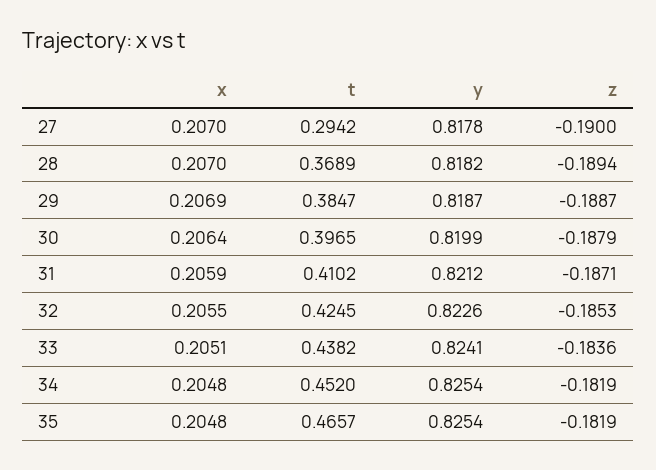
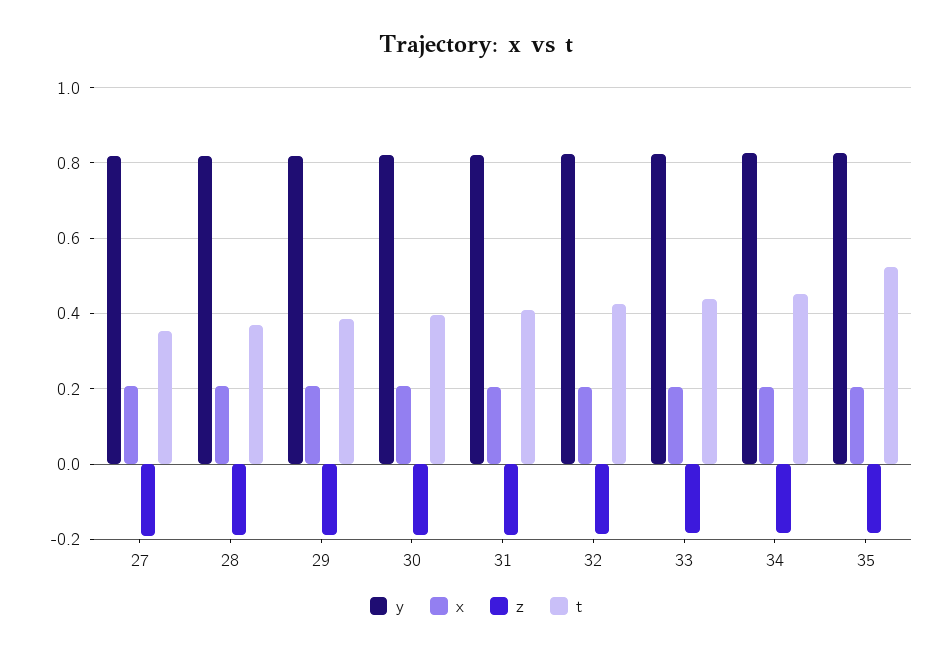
  {
    "x": {
      "27": 0.207,
      "28": 0.207,
      "29": 0.2069,
      "30": 0.2064,
      "31": 0.2059,
      "32": 0.2055,
      "33": 0.2051,
      "34": 0.2048,
      "35": 0.2048
    },
    "t": {
-     "27": 0.2942,
+     "27": 0.36,
      "28": 0.3689,
      "29": 0.3847,
      "30": 0.3965,
      "31": 0.4102,
      "32": 0.4245,
      "33": 0.4382,
      "34": 0.452,
-     "35": 0.4657
+     "35": 0.52
    },
    "y": {
      "27": 0.8178,
      "28": 0.8182,
      "29": 0.8187,
      "30": 0.8199,
      "31": 0.8212,
      "32": 0.8226,
      "33": 0.8241,
      "34": 0.8254,
      "35": 0.8254
    },
    "z": {
      "27": -0.19,
      "28": -0.1894,
      "29": -0.1887,
      "30": -0.1879,
      "31": -0.1871,
      "32": -0.1853,
      "33": -0.1836,
      "34": -0.1819,
      "35": -0.1819
    }
  }

